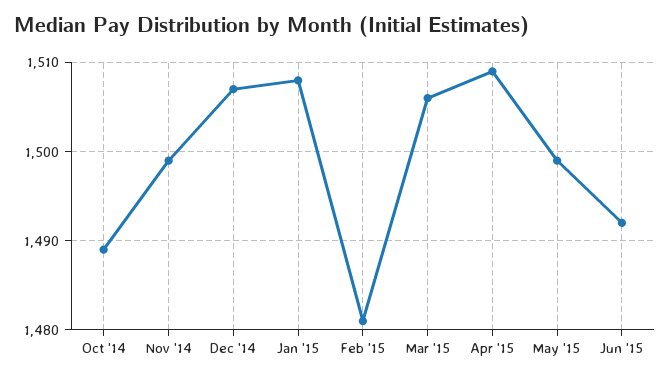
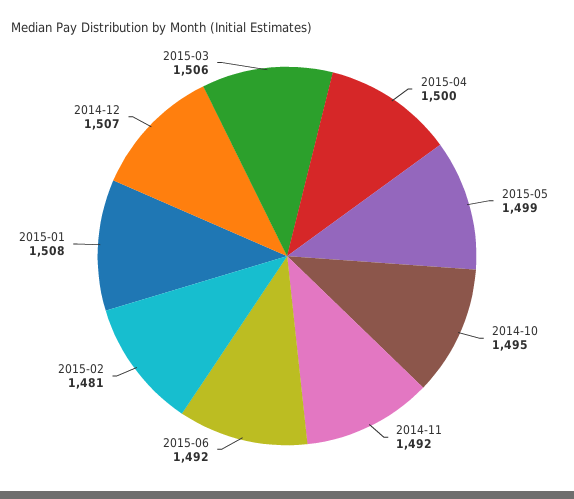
  {
-   "Oct '14": 1489,
+   "Oct '14": 1495,
-   "Nov '14": 1499,
+   "Nov '14": 1492,
    "Dec '14": 1507,
    "Jan '15": 1508,
    "Feb '15": 1481,
    "Mar '15": 1506,
-   "Apr '15": 1509,
+   "Apr '15": 1500,
    "May '15": 1499,
    "Jun '15": 1492
  }

